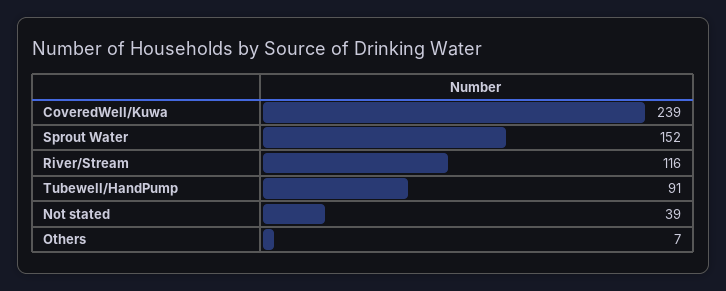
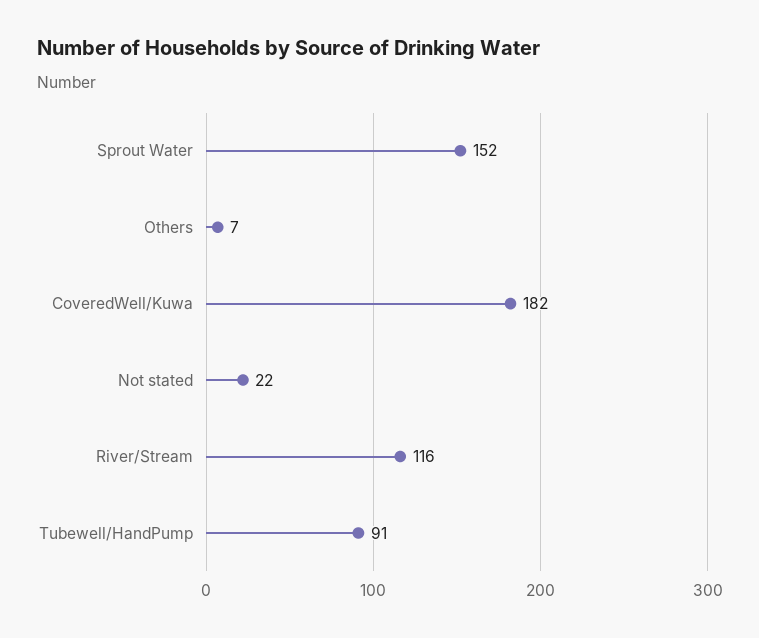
  {
-   "CoveredWell/Kuwa": 239,
+   "CoveredWell/Kuwa": 182,
    "Sprout Water": 152,
    "River/Stream": 116,
    "Tubewell/HandPump": 91,
-   "Not stated": 39,
+   "Not stated": 22,
    "Others": 7
  }

